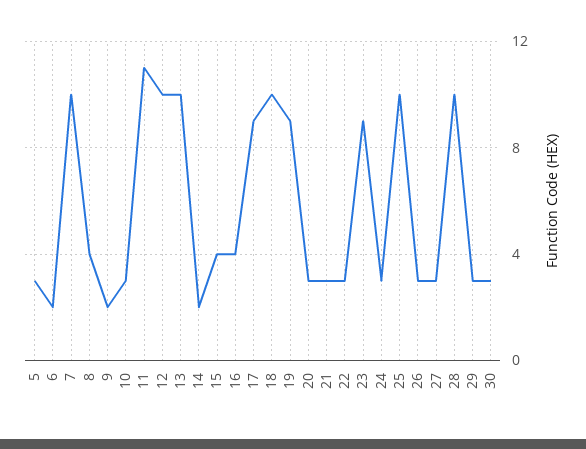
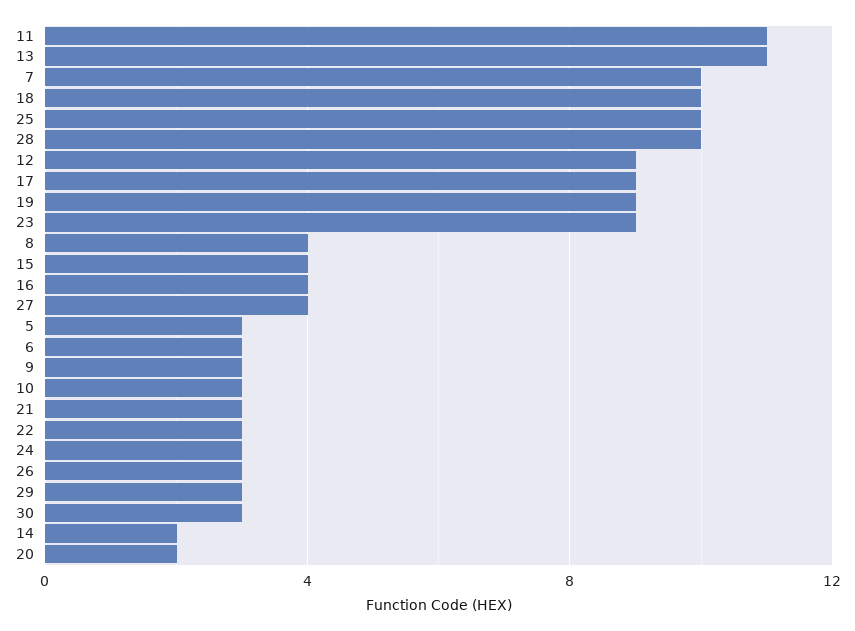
  {
    "5": 3,
-   "6": 2,
+   "6": 3,
    "7": 10,
    "8": 4,
-   "9": 2,
+   "9": 3,
    "10": 3,
    "11": 11,
-   "12": 10,
+   "12": 9,
-   "13": 10,
+   "13": 11,
    "14": 2,
    "15": 4,
    "16": 4,
    "17": 9,
    "18": 10,
    "19": 9,
-   "20": 3,
+   "20": 2,
    "21": 3,
    "22": 3,
    "23": 9,
    "24": 3,
    "25": 10,
    "26": 3,
-   "27": 3,
+   "27": 4,
    "28": 10,
    "29": 3,
    "30": 3
  }

